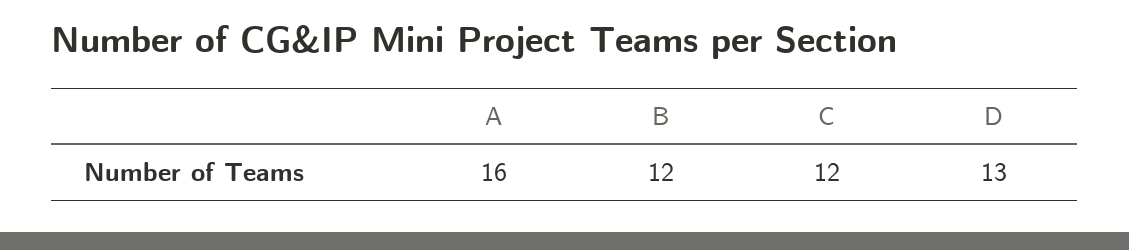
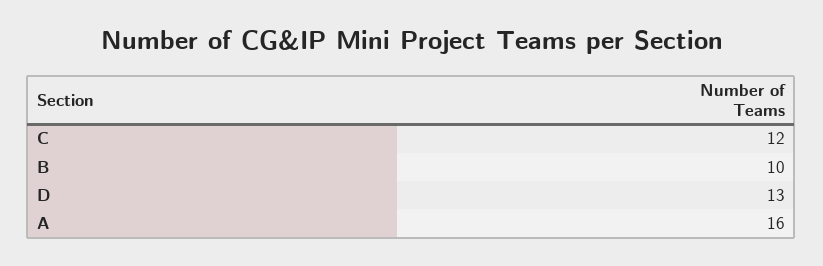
  {
    "A": 16,
-   "B": 12,
+   "B": 10,
    "C": 12,
    "D": 13
  }

